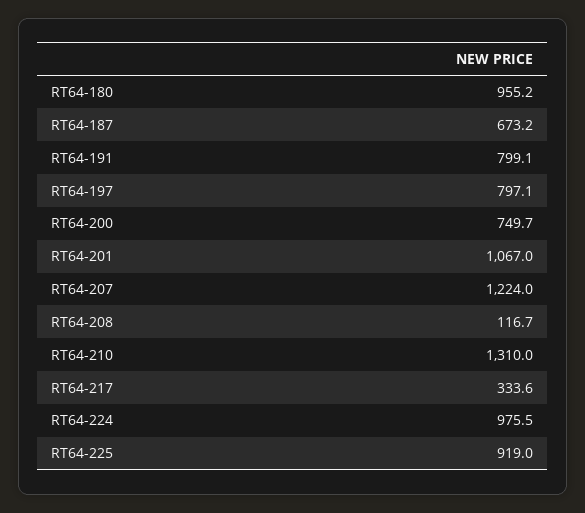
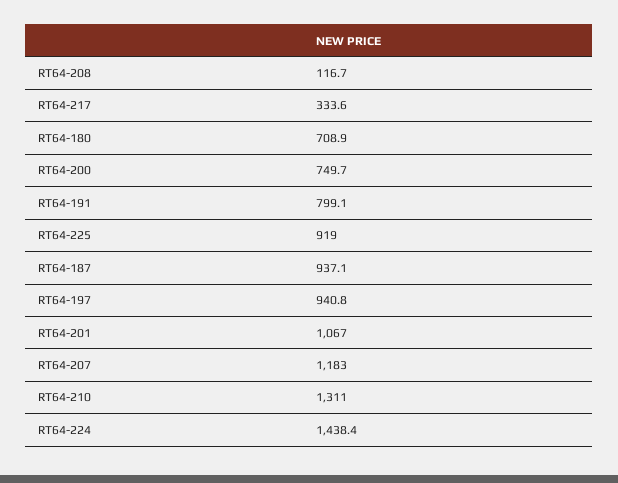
  {
-   "RT64-180": 955.2,
+   "RT64-180": 708.9,
-   "RT64-187": 673.2,
+   "RT64-187": 937.1,
    "RT64-191": 799.1,
-   "RT64-197": 797.1,
+   "RT64-197": 940.8,
    "RT64-200": 749.7,
    "RT64-201": 1067,
-   "RT64-207": 1224,
+   "RT64-207": 1183,
    "RT64-208": 116.7,
-   "RT64-210": 1310,
+   "RT64-210": 1311,
    "RT64-217": 333.6,
-   "RT64-224": 975.5,
+   "RT64-224": 1438.4,
    "RT64-225": 919
  }

